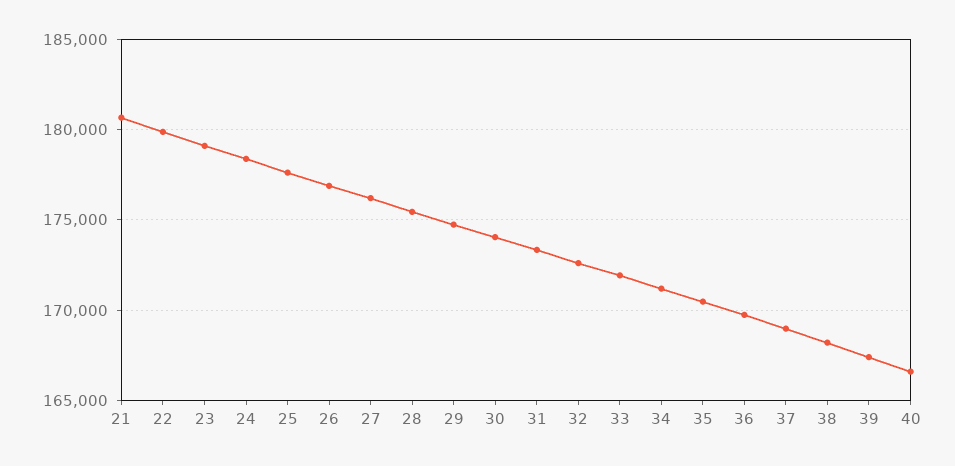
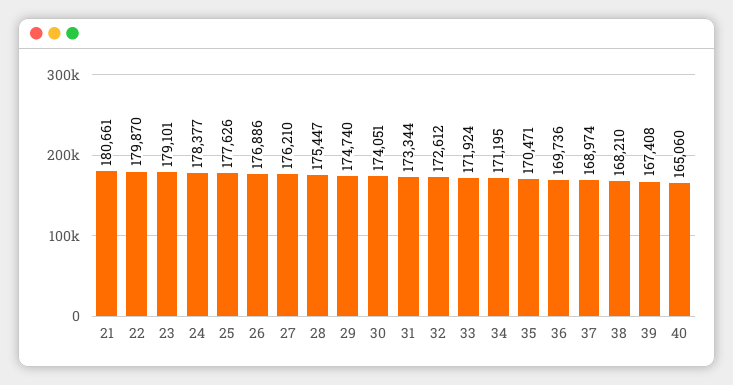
  {
    "21": 180661,
    "22": 179870,
    "23": 179101,
    "24": 178377,
    "25": 177626,
    "26": 176886,
    "27": 176210,
    "28": 175447,
    "29": 174740,
    "30": 174051,
    "31": 173344,
    "32": 172612,
    "33": 171924,
    "34": 171195,
    "35": 170471,
    "36": 169736,
    "37": 168974,
    "38": 168210,
    "39": 167408,
-   "40": 166500
+   "40": 165060
  }

